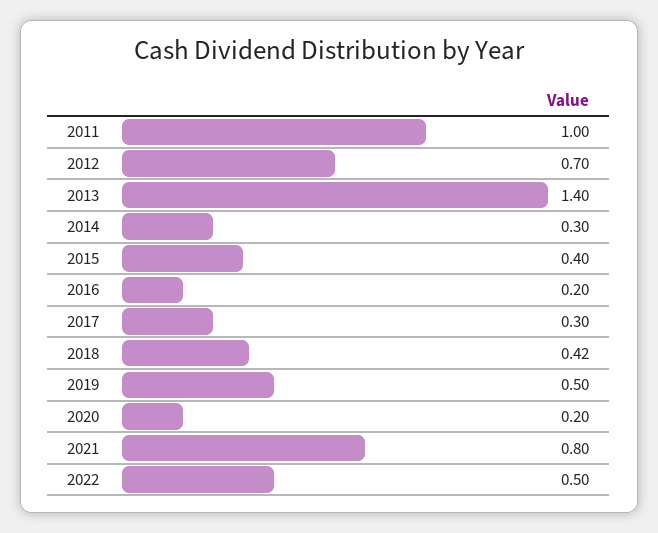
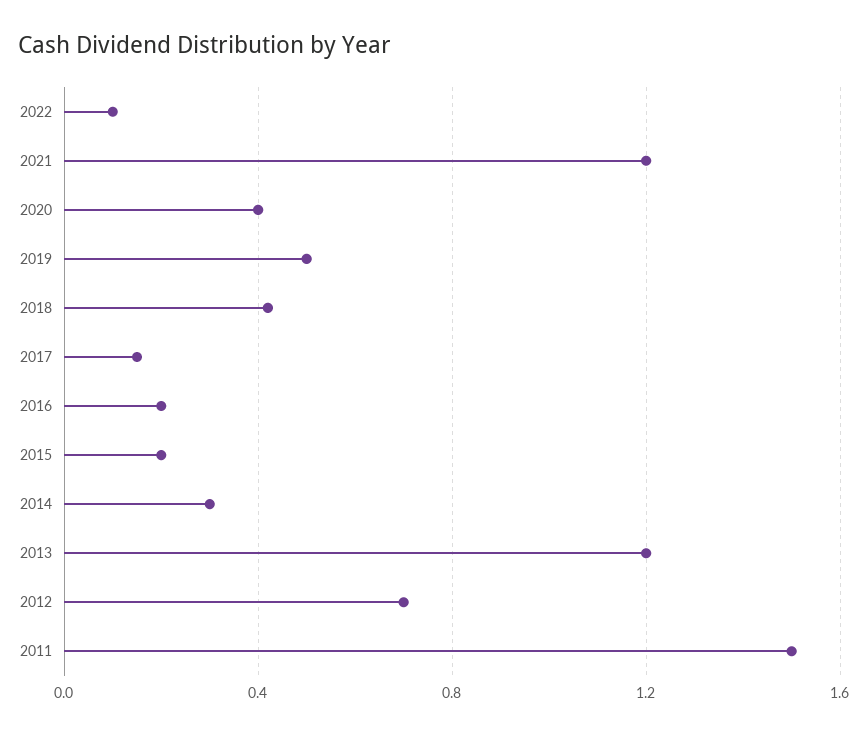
  {
-   "2011": 1,
+   "2011": 1.5,
    "2012": 0.7,
-   "2013": 1.4,
+   "2013": 1.2,
    "2014": 0.3,
-   "2015": 0.4,
+   "2015": 0.2,
    "2016": 0.2,
-   "2017": 0.3,
+   "2017": 0.15,
    "2018": 0.42,
    "2019": 0.5,
-   "2020": 0.2,
+   "2020": 0.4,
-   "2021": 0.8,
+   "2021": 1.2,
-   "2022": 0.5
+   "2022": 0.1
  }

